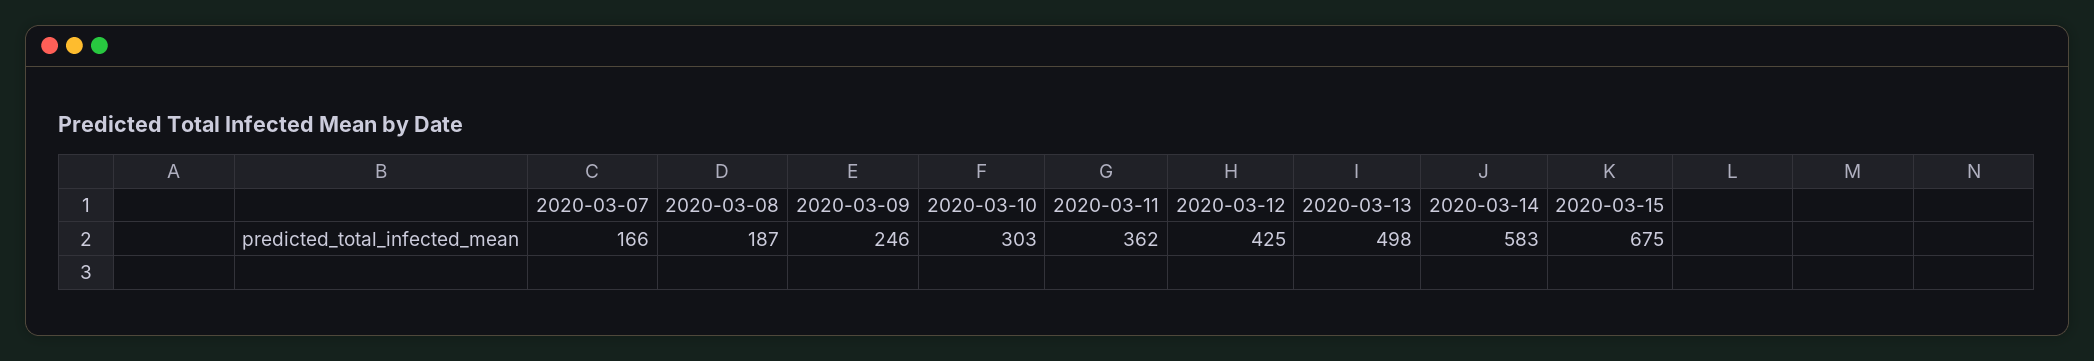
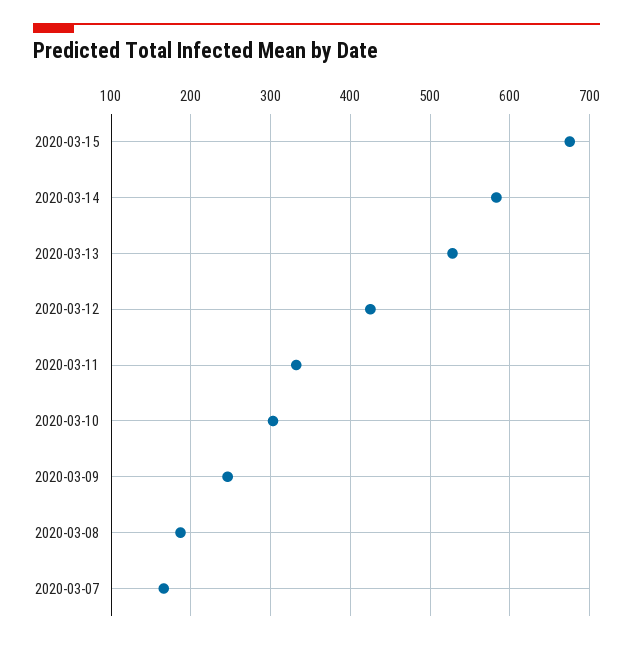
  {
    "2020-03-07": 166,
    "2020-03-08": 187,
    "2020-03-09": 246,
    "2020-03-10": 303,
-   "2020-03-11": 362,
+   "2020-03-11": 330,
    "2020-03-12": 425,
-   "2020-03-13": 498,
+   "2020-03-13": 530,
    "2020-03-14": 583,
    "2020-03-15": 675
  }

